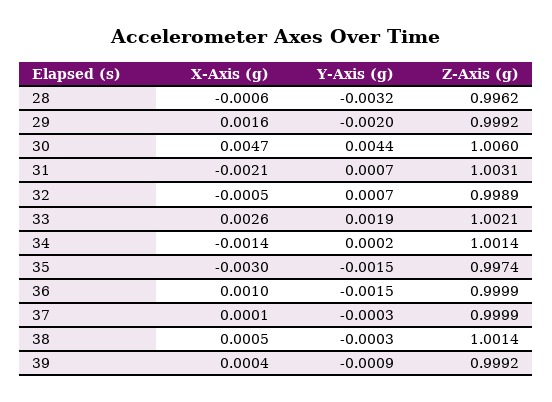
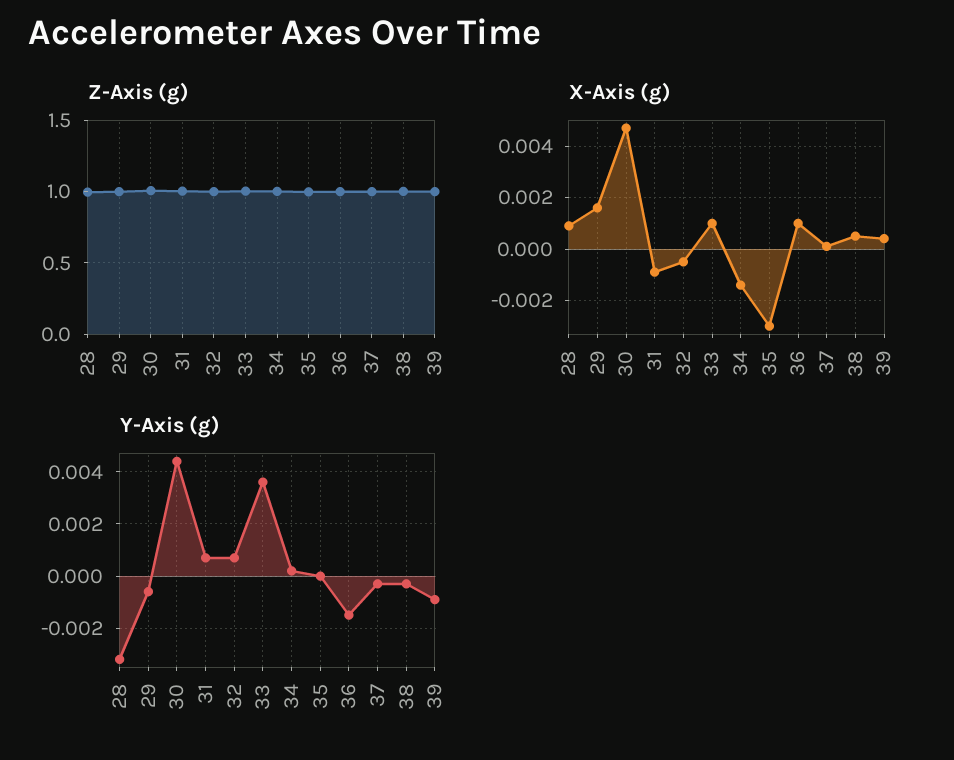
  {
    "X-Axis (g)": {
-     "28": -0.0006,
+     "28": 0.001,
      "29": 0.0016,
      "30": 0.0047,
-     "31": -0.0021,
+     "31": -0.001,
      "32": -0.0005,
-     "33": 0.0026,
+     "33": 0.001,
      "34": -0.0014,
      "35": -0.003,
      "36": 0.001,
      "37": 0.0001,
      "38": 0.0005,
      "39": 0.0004
    },
    "Y-Axis (g)": {
      "28": -0.0032,
-     "29": -0.002,
+     "29": -0.0005,
      "30": 0.0044,
      "31": 0.0007,
      "32": 0.0007,
-     "33": 0.0019,
+     "33": 0.0035,
      "34": 0.0002,
-     "35": -0.0015,
+     "35": 0,
      "36": -0.0015,
      "37": -0.0003,
      "38": -0.0003,
      "39": -0.0009
    },
    "Z-Axis (g)": {
      "28": 0.9962,
      "29": 0.9992,
      "30": 1.006,
      "31": 1.0031,
      "32": 0.9989,
      "33": 1.0021,
      "34": 1.0014,
      "35": 0.9974,
      "36": 0.9999,
      "37": 0.9999,
      "38": 1.0014,
      "39": 0.9992
    }
  }

